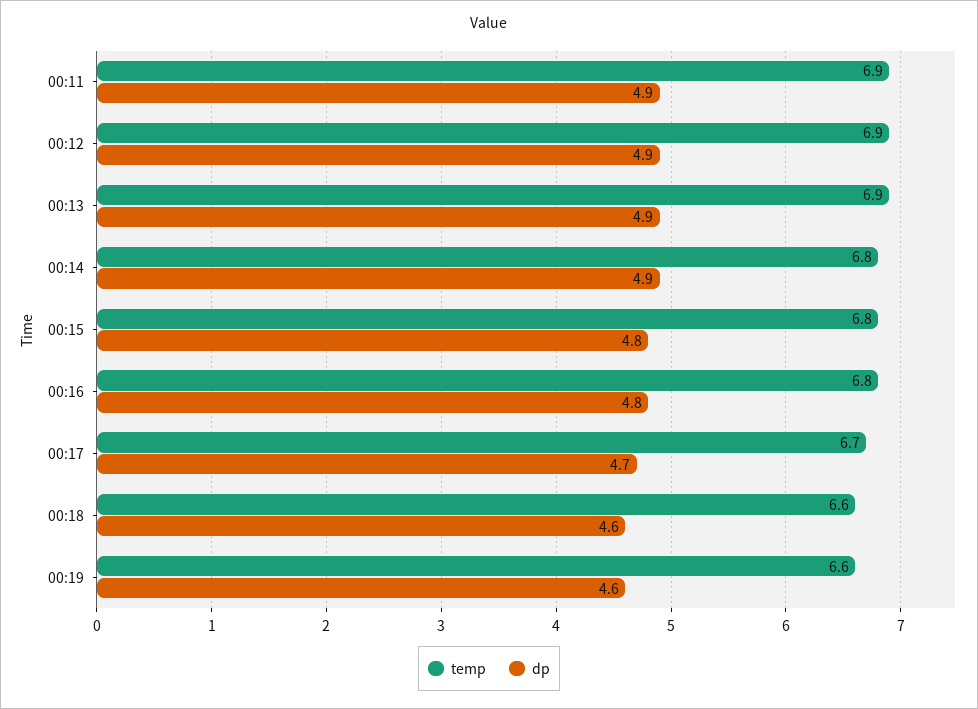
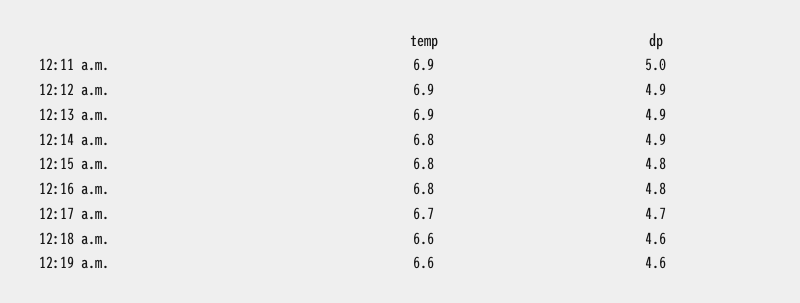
  {
    "temp": {
      "00:11": 6.9,
      "00:12": 6.9,
      "00:13": 6.9,
      "00:14": 6.8,
      "00:15": 6.8,
      "00:16": 6.8,
      "00:17": 6.7,
      "00:18": 6.6,
      "00:19": 6.6
    },
    "dp": {
-     "00:11": 4.9,
+     "00:11": 5,
      "00:12": 4.9,
      "00:13": 4.9,
      "00:14": 4.9,
      "00:15": 4.8,
      "00:16": 4.8,
      "00:17": 4.7,
      "00:18": 4.6,
      "00:19": 4.6
    }
  }

